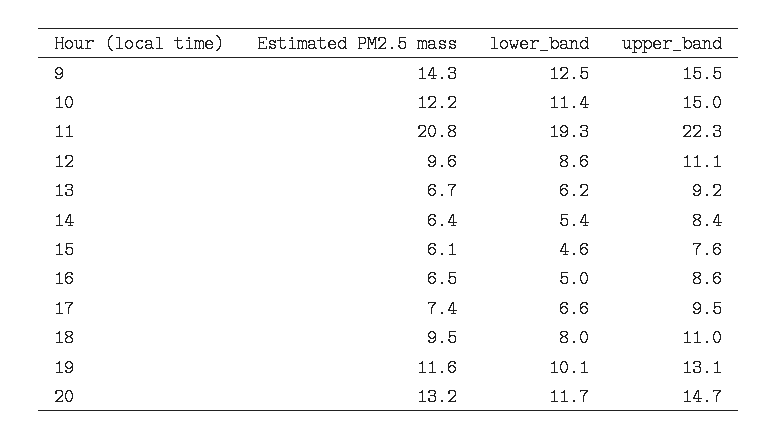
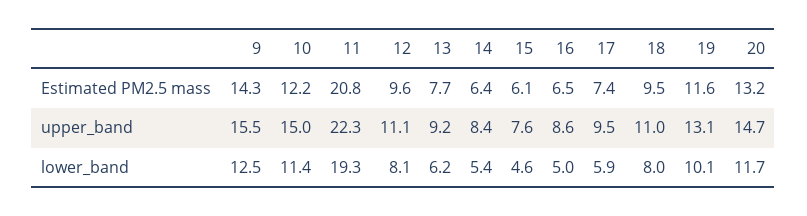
  {
    "Estimated PM2.5 mass": {
      "9": 14.3,
      "10": 12.2,
      "11": 20.8,
      "12": 9.6,
-     "13": 6.7,
+     "13": 7.7,
      "14": 6.4,
      "15": 6.1,
      "16": 6.5,
      "17": 7.4,
      "18": 9.5,
      "19": 11.6,
      "20": 13.2
    },
    "lower_band": {
      "9": 12.5,
      "10": 11.4,
      "11": 19.3,
-     "12": 8.6,
+     "12": 8.1,
      "13": 6.2,
      "14": 5.4,
      "15": 4.6,
      "16": 5,
-     "17": 6.6,
+     "17": 5.9,
      "18": 8,
      "19": 10.1,
      "20": 11.7
    },
    "upper_band": {
      "9": 15.5,
      "10": 15,
      "11": 22.3,
      "12": 11.1,
      "13": 9.2,
      "14": 8.4,
      "15": 7.6,
      "16": 8.6,
      "17": 9.5,
      "18": 11,
      "19": 13.1,
      "20": 14.7
    }
  }

